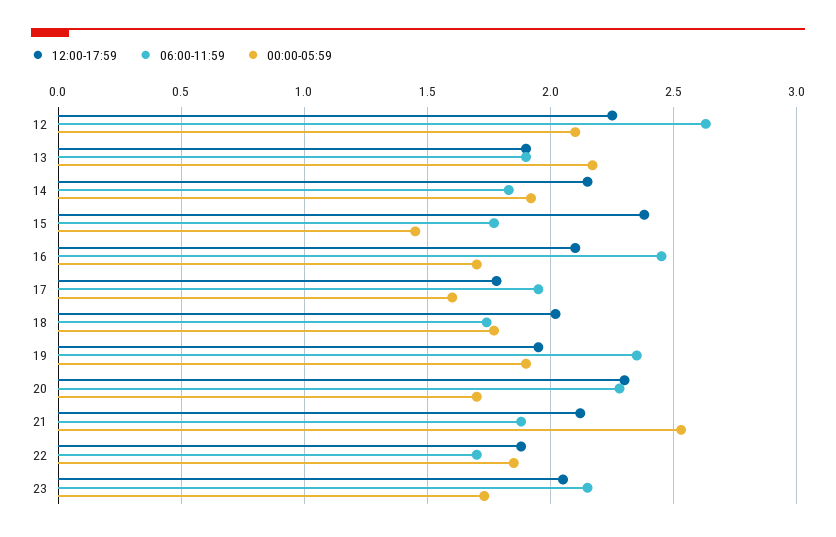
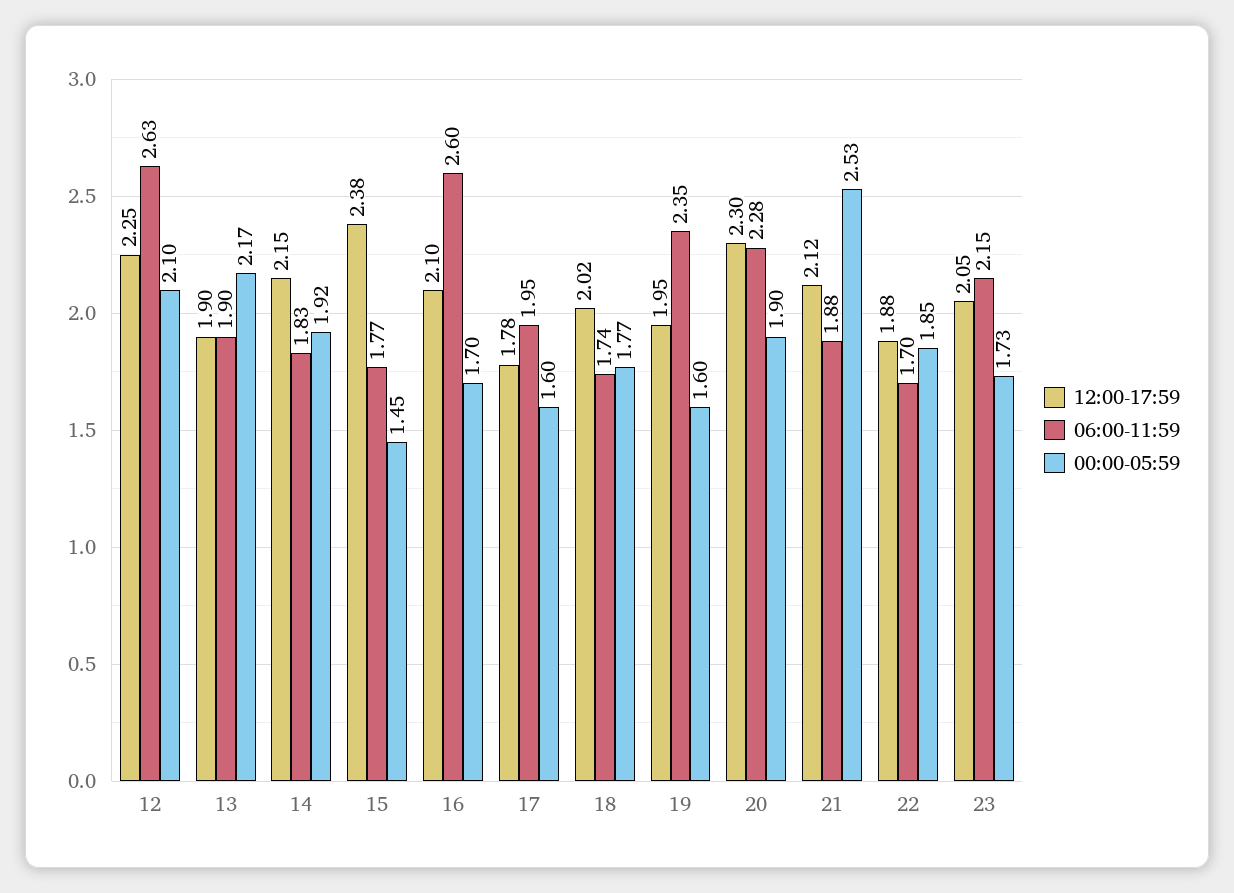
  {
    "12:00-17:59": {
      "12": 2.25,
      "13": 1.9,
      "14": 2.15,
      "15": 2.38,
      "16": 2.1,
      "17": 1.78,
      "18": 2.02,
      "19": 1.95,
      "20": 2.3,
      "21": 2.12,
      "22": 1.88,
      "23": 2.05
    },
    "06:00-11:59": {
      "12": 2.63,
      "13": 1.9,
      "14": 1.83,
      "15": 1.77,
-     "16": 2.45,
+     "16": 2.6,
      "17": 1.95,
      "18": 1.74,
      "19": 2.35,
      "20": 2.28,
      "21": 1.88,
      "22": 1.7,
      "23": 2.15
    },
    "00:00-05:59": {
      "12": 2.1,
      "13": 2.17,
      "14": 1.92,
      "15": 1.45,
      "16": 1.7,
      "17": 1.6,
      "18": 1.77,
-     "19": 1.9,
+     "19": 1.6,
-     "20": 1.7,
+     "20": 1.9,
      "21": 2.53,
      "22": 1.85,
      "23": 1.73
    }
  }

